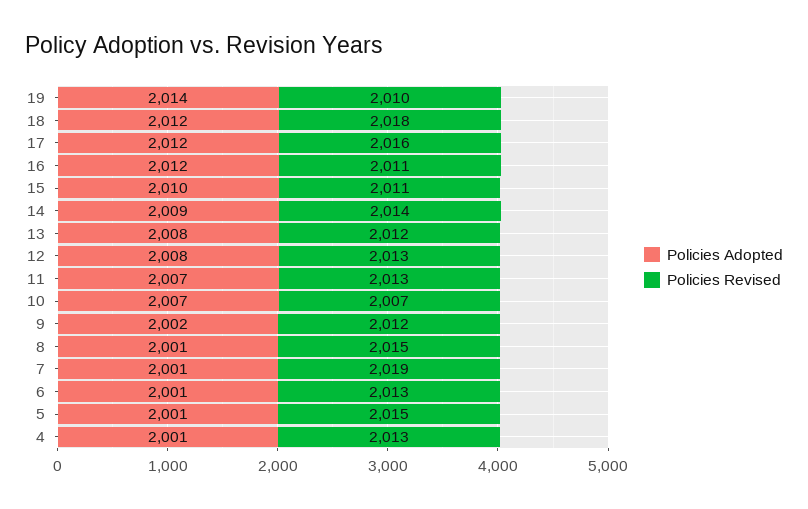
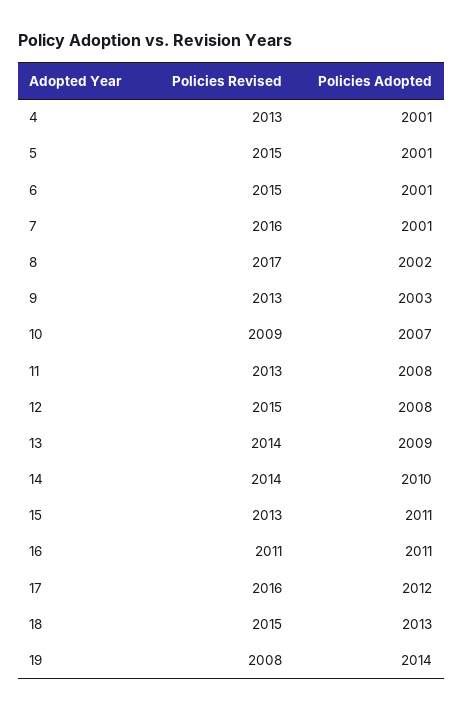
  {
    "Policies Adopted": {
      "19": 2014,
-     "18": 2012,
+     "18": 2013,
      "17": 2012,
-     "16": 2012,
+     "16": 2011,
-     "15": 2010,
+     "15": 2011,
-     "14": 2009,
+     "14": 2010,
-     "13": 2008,
+     "13": 2009,
      "12": 2008,
-     "11": 2007,
+     "11": 2008,
      "10": 2007,
-     "9": 2002,
+     "9": 2003,
-     "8": 2001,
+     "8": 2002,
      "7": 2001,
      "6": 2001,
      "5": 2001,
      "4": 2001
    },
    "Policies Revised": {
-     "19": 2010,
+     "19": 2008,
-     "18": 2018,
+     "18": 2015,
      "17": 2016,
      "16": 2011,
-     "15": 2011,
+     "15": 2013,
      "14": 2014,
-     "13": 2012,
+     "13": 2014,
-     "12": 2013,
+     "12": 2015,
      "11": 2013,
-     "10": 2007,
+     "10": 2009,
-     "9": 2012,
+     "9": 2013,
-     "8": 2015,
+     "8": 2017,
-     "7": 2019,
+     "7": 2016,
-     "6": 2013,
+     "6": 2015,
      "5": 2015,
      "4": 2013
    }
  }

